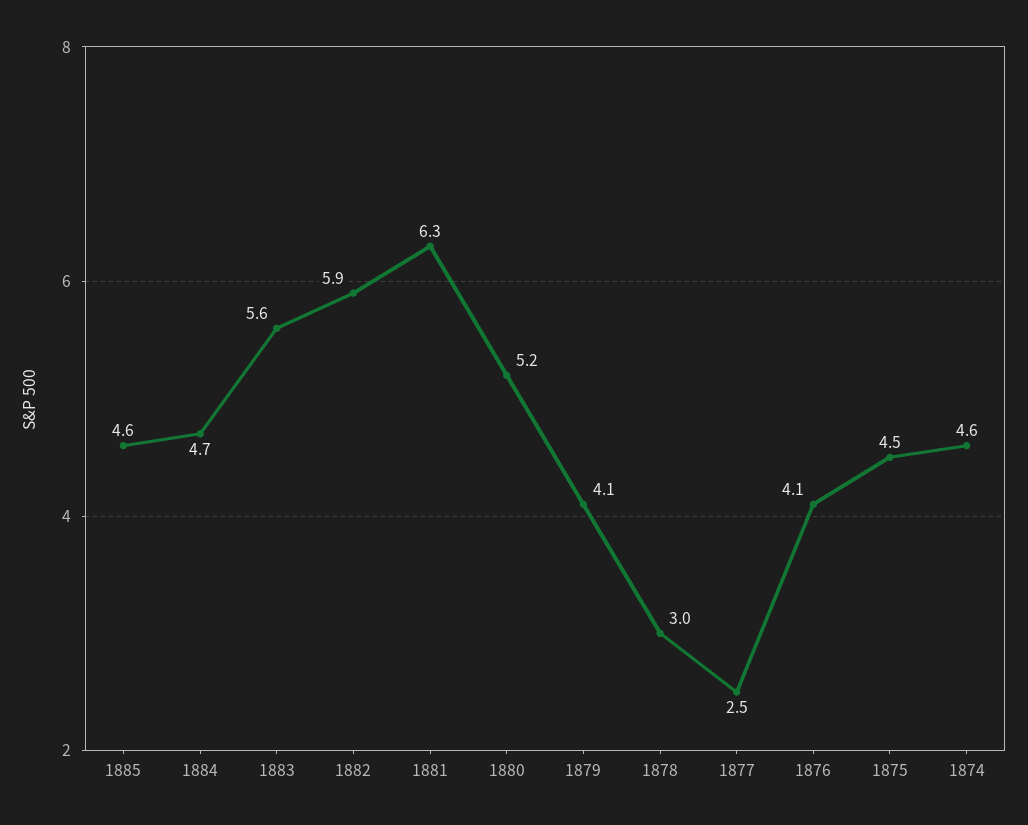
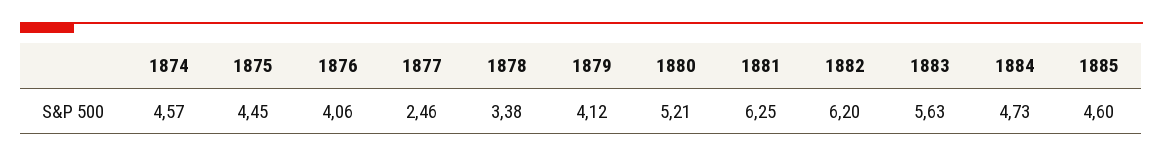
  {
    "1885": 4.6,
    "1884": 4.73,
    "1883": 5.63,
-   "1882": 5.9,
+   "1882": 6.2,
    "1881": 6.25,
    "1880": 5.21,
    "1879": 4.12,
-   "1878": 3,
+   "1878": 3.38,
    "1877": 2.46,
    "1876": 4.06,
    "1875": 4.45,
    "1874": 4.57
  }

